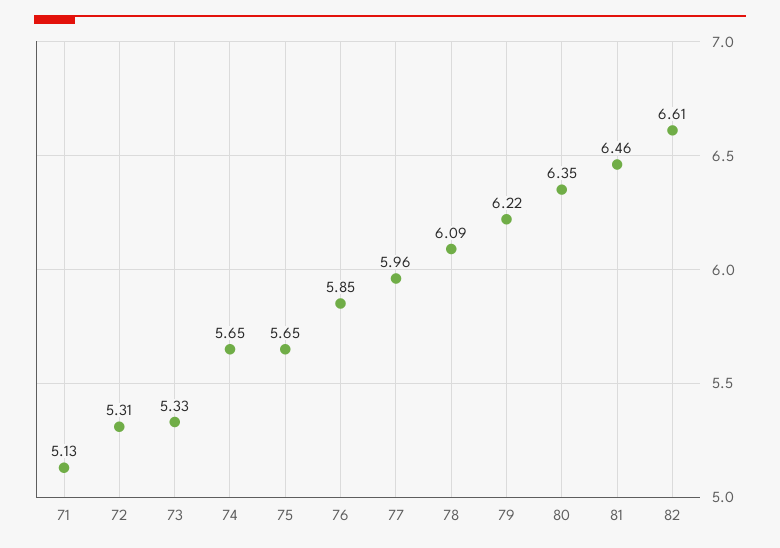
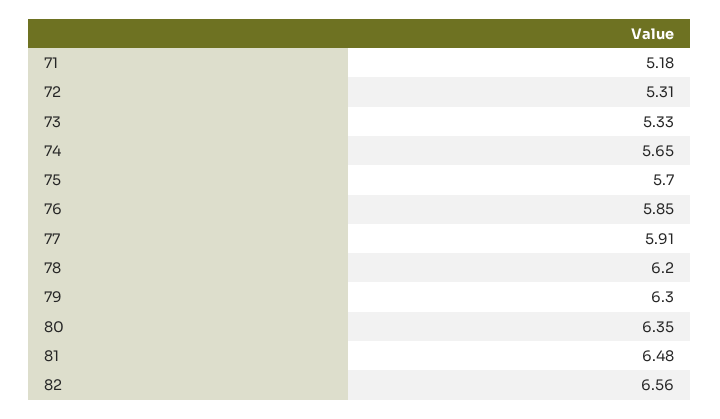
  {
-   "71": 5.13,
+   "71": 5.18,
    "72": 5.31,
    "73": 5.33,
    "74": 5.65,
-   "75": 5.65,
+   "75": 5.7,
    "76": 5.85,
-   "77": 5.96,
+   "77": 5.91,
-   "78": 6.09,
+   "78": 6.2,
-   "79": 6.22,
+   "79": 6.3,
    "80": 6.35,
-   "81": 6.46,
+   "81": 6.48,
-   "82": 6.61
+   "82": 6.56
  }

